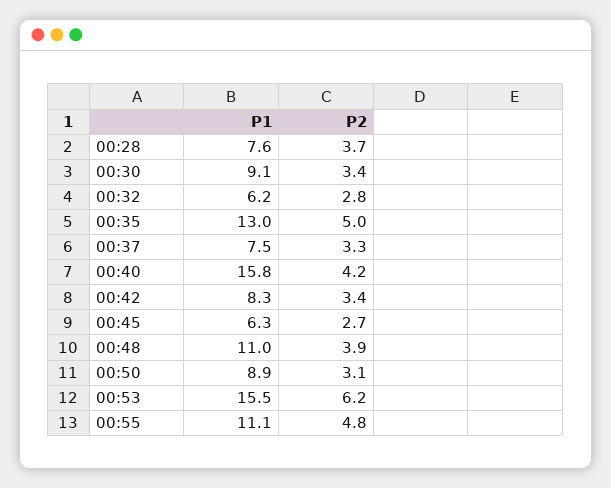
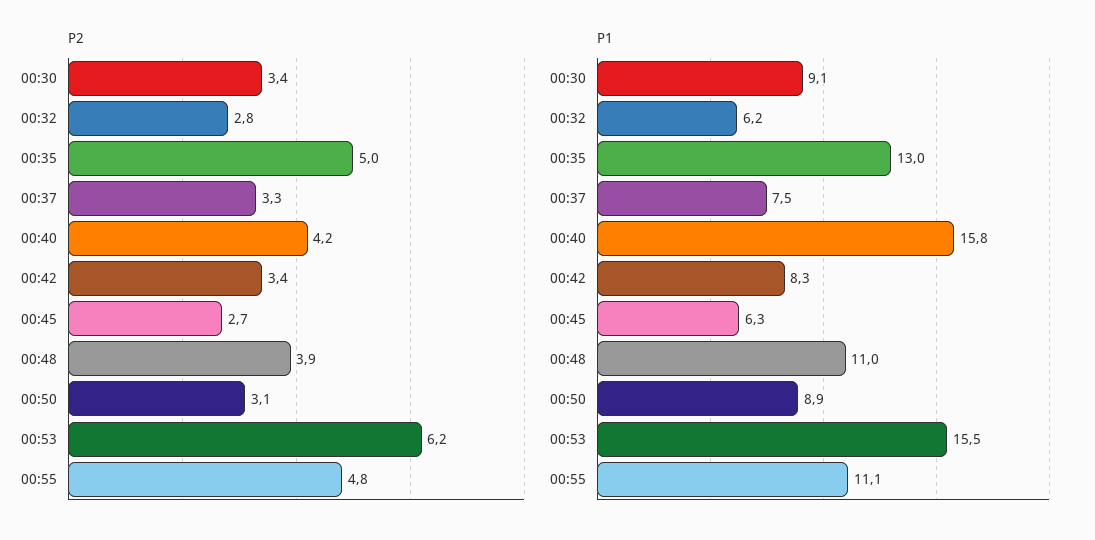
  {
    "P1": {
-     "00:28": 7.6,
      "00:30": 9.1,
      "00:32": 6.2,
      "00:35": 13,
      "00:37": 7.5,
      "00:40": 15.8,
      "00:42": 8.3,
      "00:45": 6.3,
      "00:48": 11,
      "00:50": 8.9,
      "00:53": 15.5,
      "00:55": 11.1
    },
    "P2": {
-     "00:28": 3.7,
      "00:30": 3.4,
      "00:32": 2.8,
      "00:35": 5,
      "00:37": 3.3,
      "00:40": 4.2,
      "00:42": 3.4,
      "00:45": 2.7,
      "00:48": 3.9,
      "00:50": 3.1,
      "00:53": 6.2,
      "00:55": 4.8
    }
  }

